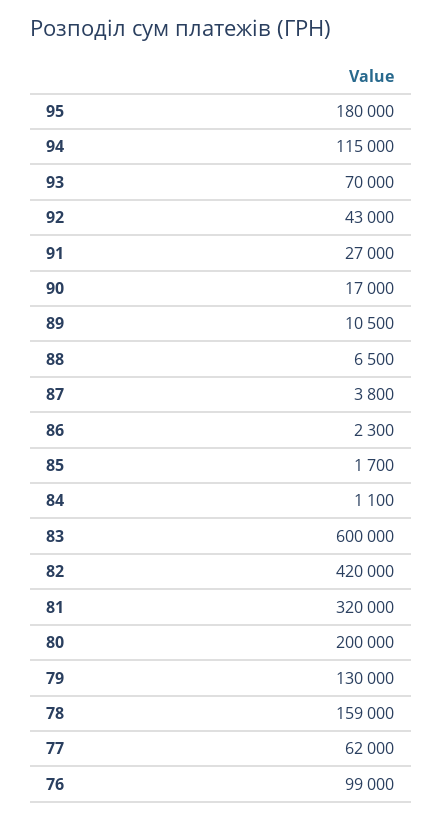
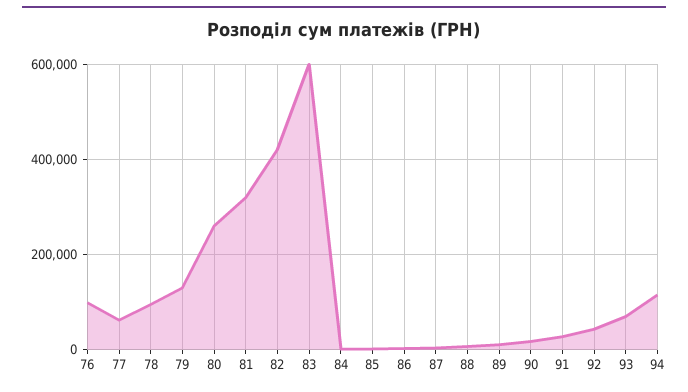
  {
-   "95": 180000,
    "94": 115000,
    "93": 70000,
    "92": 43000,
    "91": 27000,
    "90": 17000,
    "89": 10500,
    "88": 6500,
    "87": 3800,
    "86": 2300,
    "85": 1700,
    "84": 1100,
    "83": 600000,
    "82": 420000,
    "81": 320000,
-   "80": 200000,
+   "80": 260000,
    "79": 130000,
-   "78": 159000,
+   "78": 100000,
    "77": 62000,
    "76": 99000
  }

